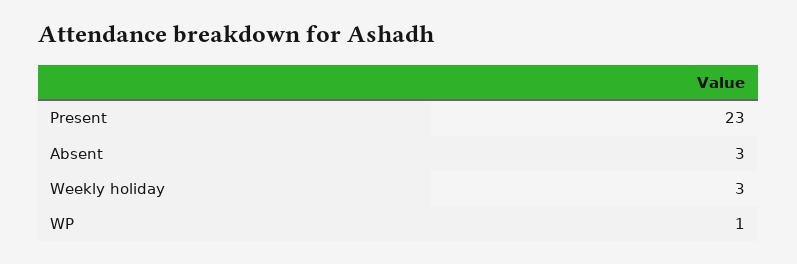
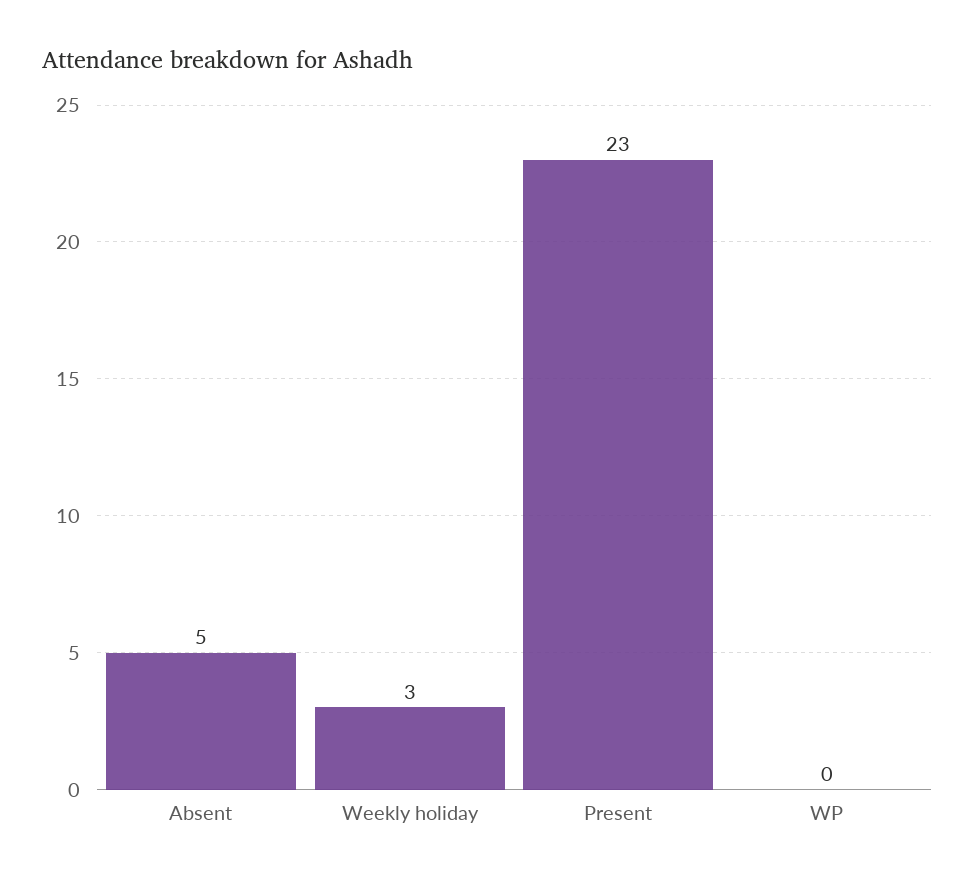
  {
    "Present": 23,
-   "Absent": 3,
+   "Absent": 5,
    "Weekly holiday": 3,
-   "WP": 1
+   "WP": 0
  }

